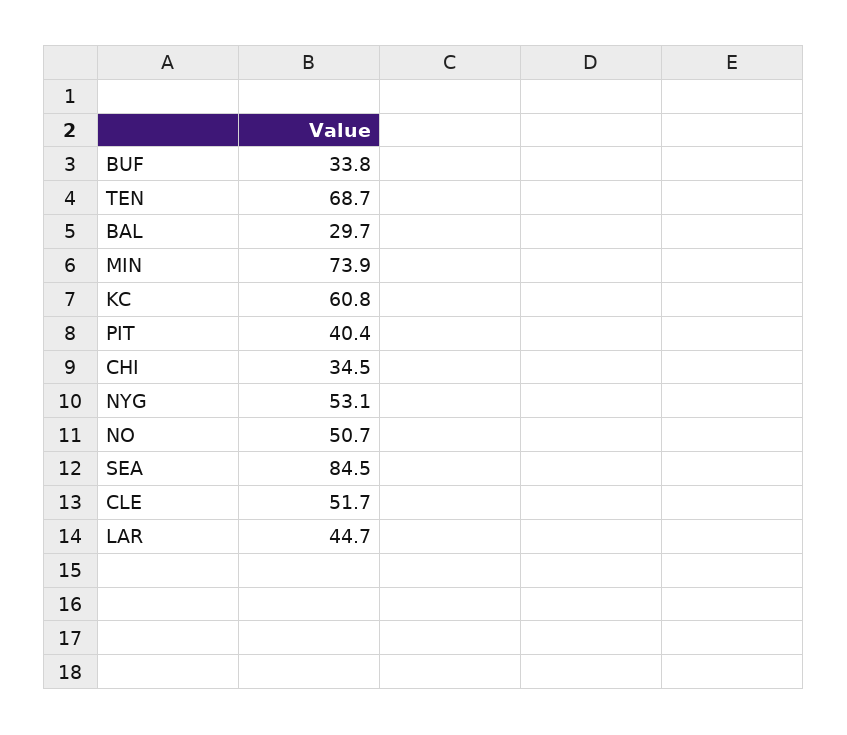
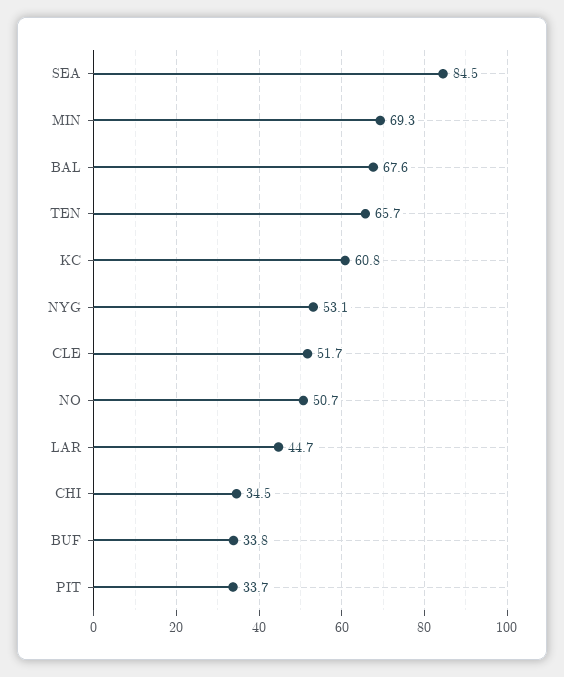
  {
    "BUF": 33.8,
-   "TEN": 68.7,
+   "TEN": 65.7,
-   "BAL": 29.7,
+   "BAL": 67.6,
-   "MIN": 73.9,
+   "MIN": 69.3,
    "KC": 60.8,
-   "PIT": 40.4,
+   "PIT": 33.7,
    "CHI": 34.5,
    "NYG": 53.1,
    "NO": 50.7,
    "SEA": 84.5,
    "CLE": 51.7,
    "LAR": 44.7
  }

